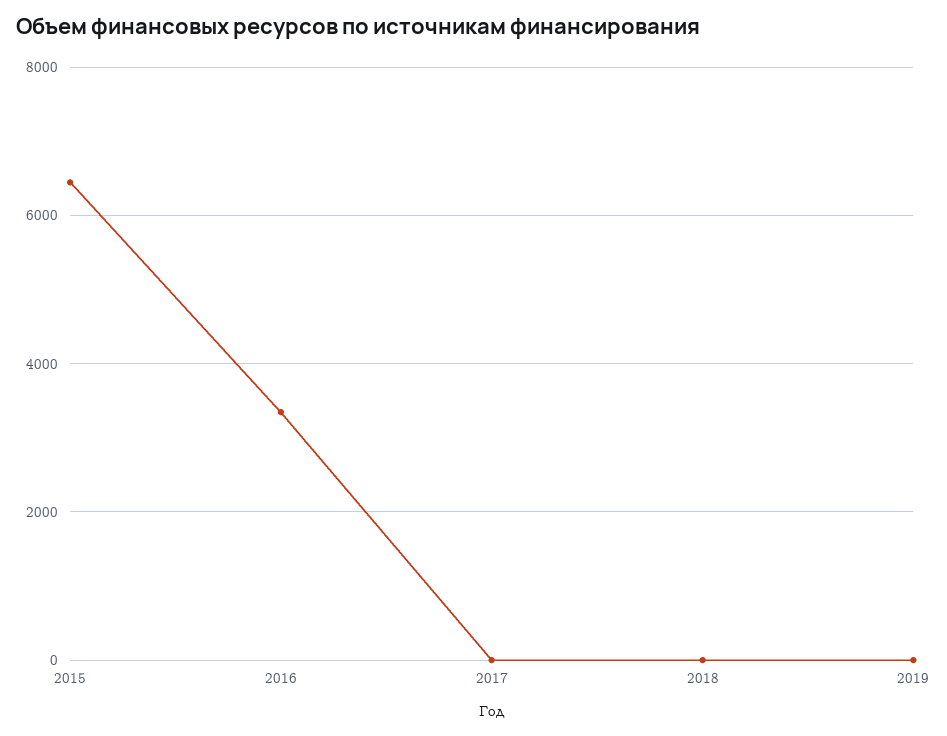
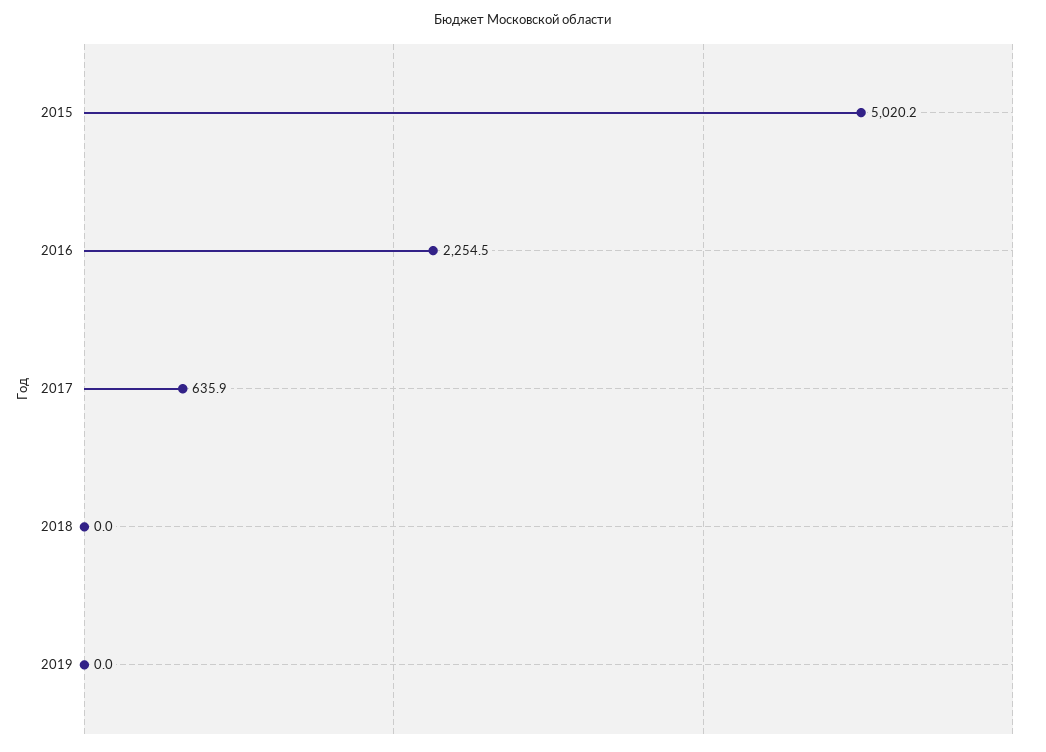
  {
-   "2015": 6400,
+   "2015": 5020.2,
-   "2016": 3400,
+   "2016": 2254.5,
-   "2017": 0,
+   "2017": 635.9,
    "2018": 0,
    "2019": 0
  }

